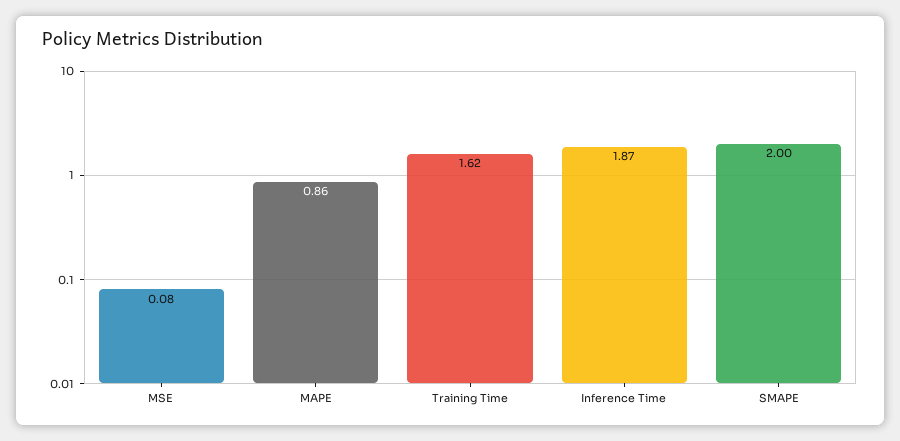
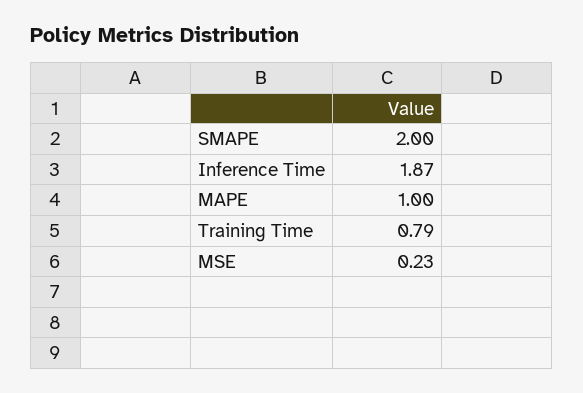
  {
-   "MSE": 0.08,
+   "MSE": 0.23,
-   "MAPE": 0.86,
+   "MAPE": 1,
-   "Training Time": 1.62,
+   "Training Time": 0.79,
    "Inference Time": 1.87,
    "SMAPE": 2
  }

